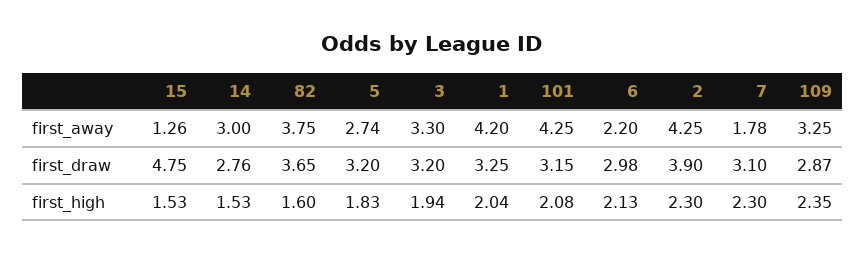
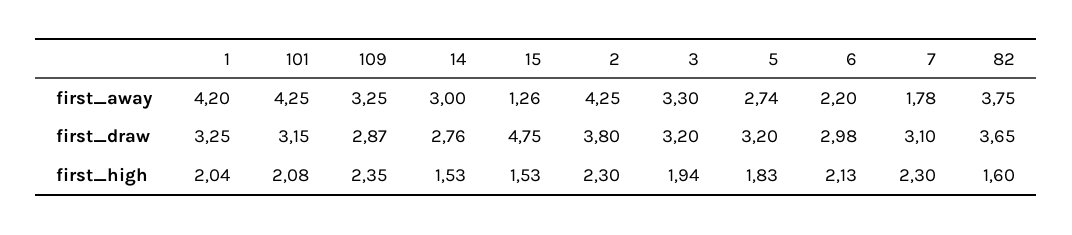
  {
    "15": {
      "first_away": 1.26,
      "first_draw": 4.75,
      "first_high": 1.53
    },
    "14": {
      "first_away": 3,
      "first_draw": 2.76,
      "first_high": 1.53
    },
    "82": {
      "first_away": 3.75,
      "first_draw": 3.65,
      "first_high": 1.6
    },
    "5": {
      "first_away": 2.74,
      "first_draw": 3.2,
      "first_high": 1.83
    },
    "3": {
      "first_away": 3.3,
      "first_draw": 3.2,
      "first_high": 1.94
    },
    "1": {
      "first_away": 4.2,
      "first_draw": 3.25,
      "first_high": 2.04
    },
    "101": {
      "first_away": 4.25,
      "first_draw": 3.15,
      "first_high": 2.08
    },
    "6": {
      "first_away": 2.2,
      "first_draw": 2.98,
      "first_high": 2.13
    },
    "2": {
      "first_away": 4.25,
-     "first_draw": 3.9,
+     "first_draw": 3.8,
      "first_high": 2.3
    },
    "7": {
      "first_away": 1.78,
      "first_draw": 3.1,
      "first_high": 2.3
    },
    "109": {
      "first_away": 3.25,
      "first_draw": 2.87,
      "first_high": 2.35
    }
  }

